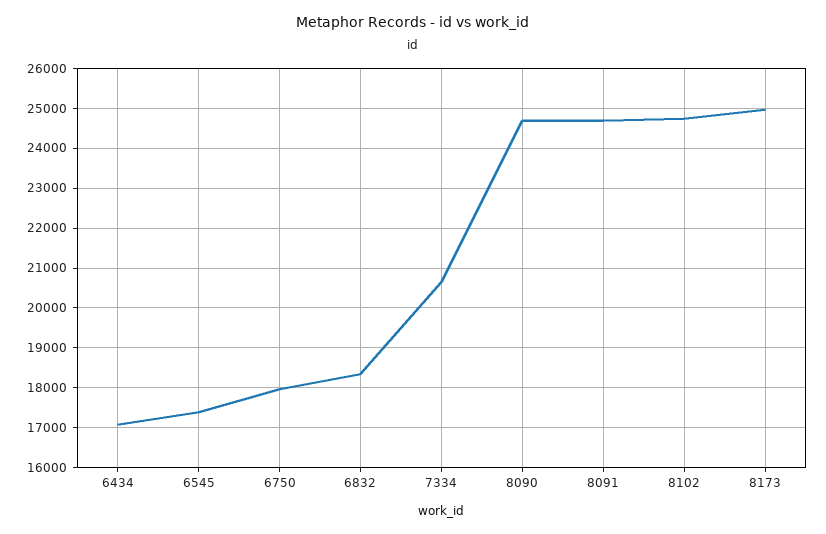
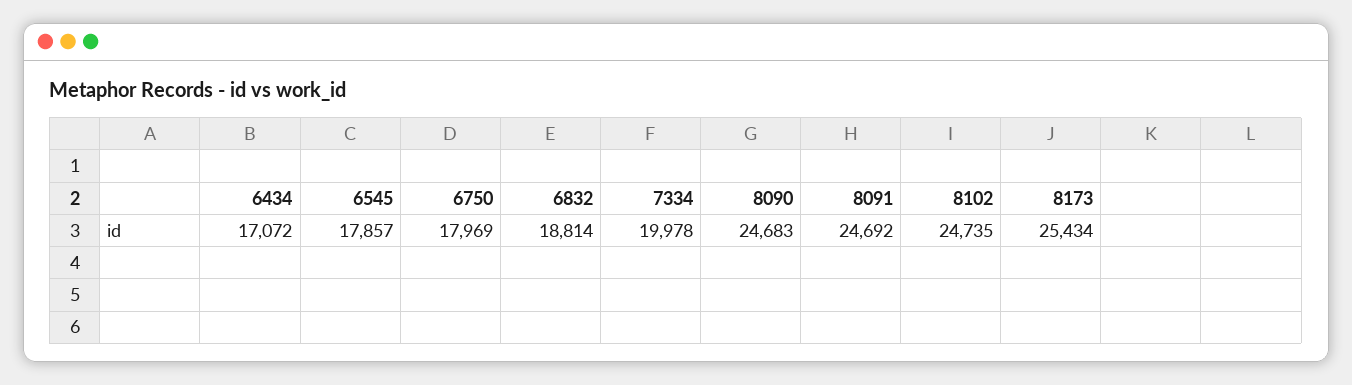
  {
    "6434": 17072,
-   "6545": 17400,
+   "6545": 17857,
    "6750": 17969,
-   "6832": 18400,
+   "6832": 18814,
-   "7334": 20600,
+   "7334": 19978,
    "8090": 24683,
    "8091": 24692,
    "8102": 24735,
-   "8173": 25000
+   "8173": 25434
  }

